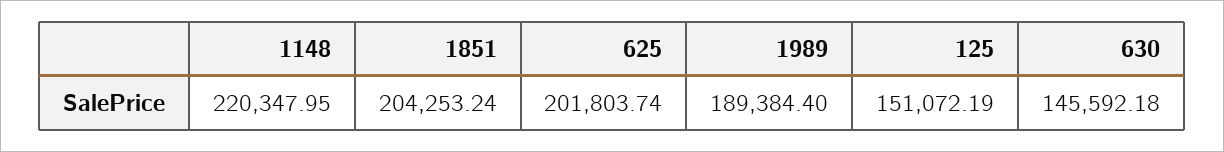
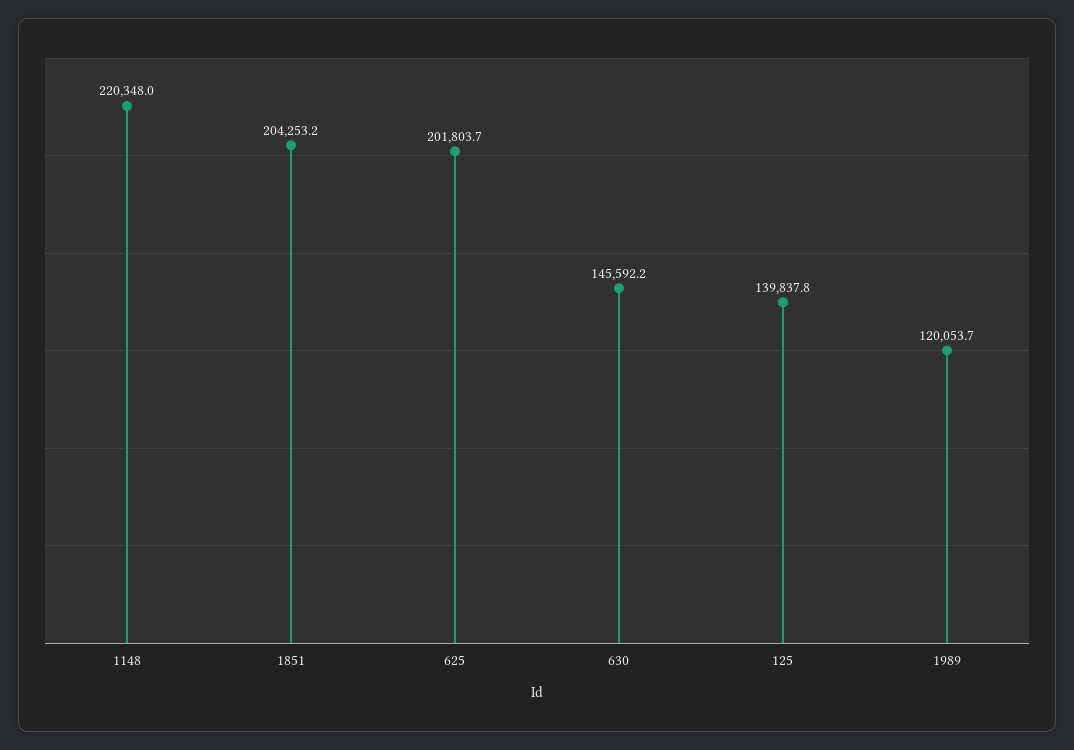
  {
    "1148": 220347.95,
    "1851": 204253.24,
    "625": 201803.74,
-   "1989": 189384.4,
+   "1989": 120053.7,
-   "125": 151072.19,
+   "125": 139837.8,
    "630": 145592.18
  }

